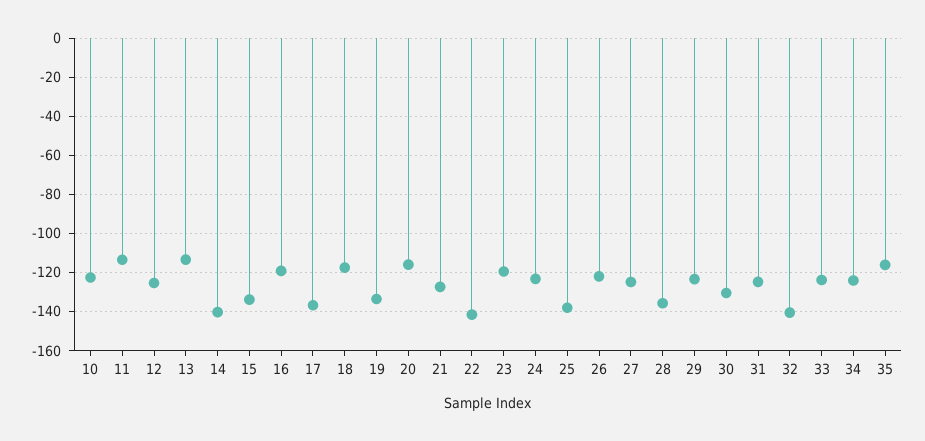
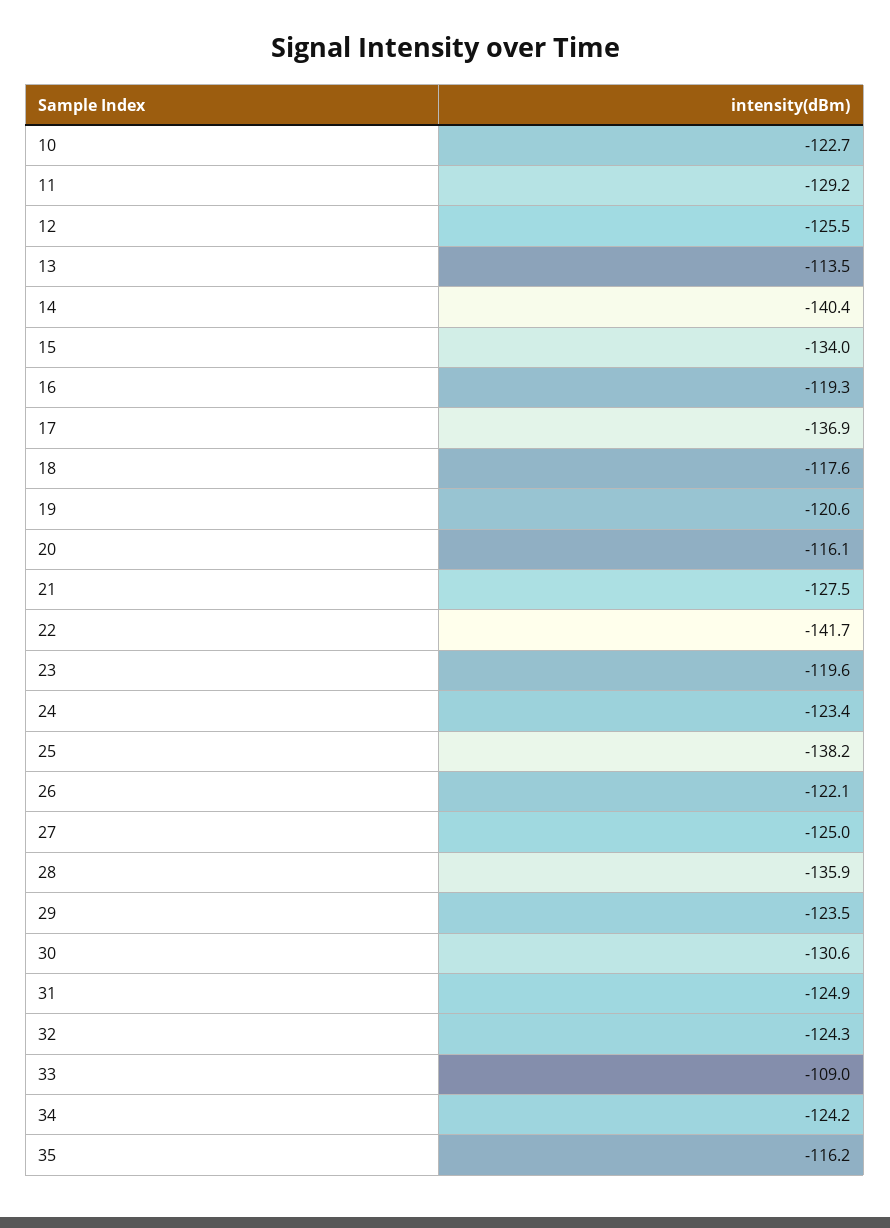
  {
    "10": -122.7,
-   "11": -115,
+   "11": -129.2,
    "12": -125.5,
    "13": -113.5,
    "14": -140.4,
    "15": -134,
    "16": -119.3,
    "17": -136.9,
    "18": -117.6,
-   "19": -135,
+   "19": -120.6,
    "20": -116.1,
    "21": -127.5,
    "22": -141.7,
    "23": -119.6,
    "24": -123.4,
    "25": -138.2,
    "26": -122.1,
    "27": -125,
    "28": -135.9,
    "29": -123.5,
    "30": -130.6,
    "31": -124.9,
-   "32": -140,
+   "32": -124.3,
-   "33": -125,
+   "33": -109,
    "34": -124.2,
    "35": -116.2
  }

